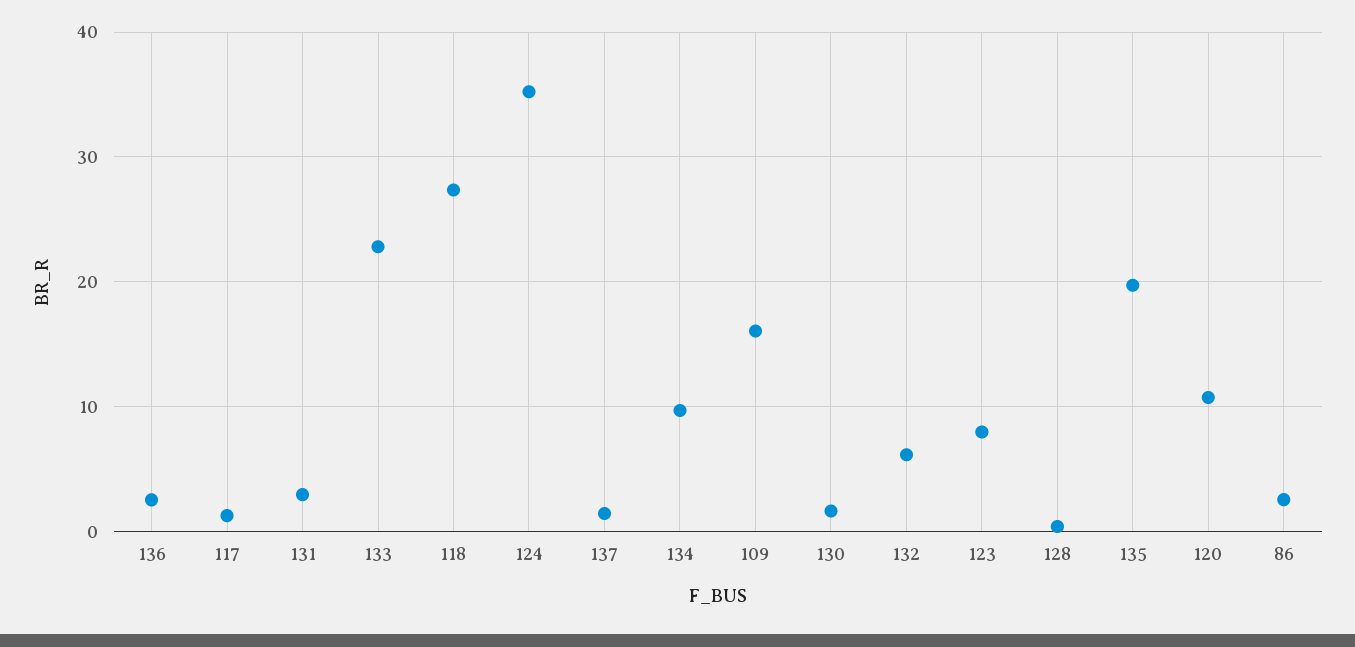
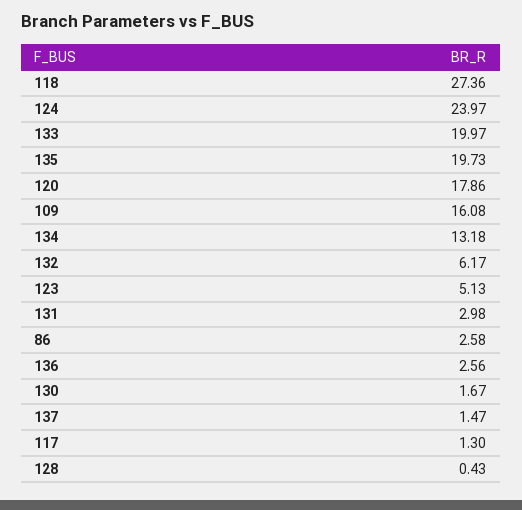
  {
    "136": 2.56,
    "117": 1.3,
    "131": 2.98,
-   "133": 23,
+   "133": 19.97,
    "118": 27.36,
-   "124": 35,
+   "124": 23.97,
    "137": 1.47,
-   "134": 10,
+   "134": 13.18,
    "109": 16.08,
    "130": 1.67,
    "132": 6.17,
-   "123": 8,
+   "123": 5.13,
    "128": 0.43,
    "135": 19.73,
-   "120": 11,
+   "120": 17.86,
    "86": 2.58
  }

